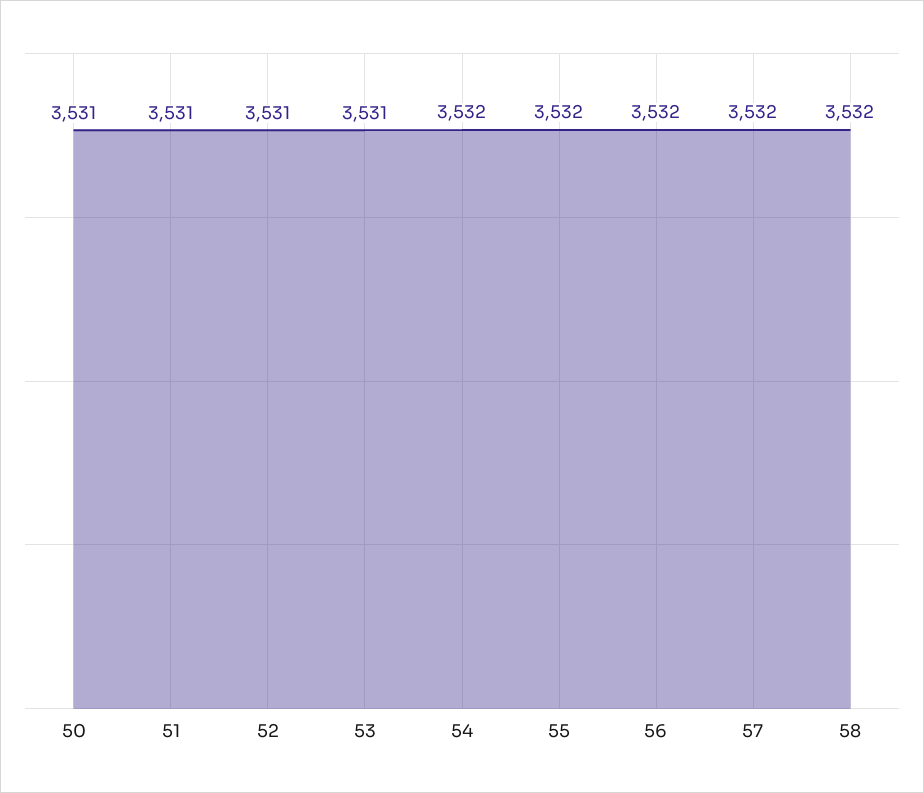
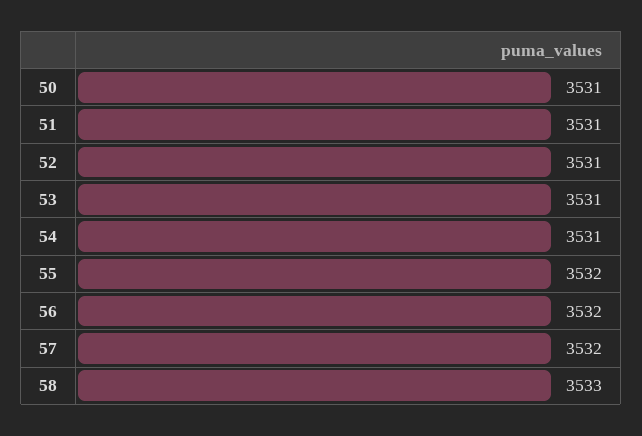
  {
    "50": 3531,
    "51": 3531,
    "52": 3531,
    "53": 3531,
-   "54": 3532,
+   "54": 3531,
    "55": 3532,
    "56": 3532,
    "57": 3532,
-   "58": 3532
+   "58": 3533
  }

